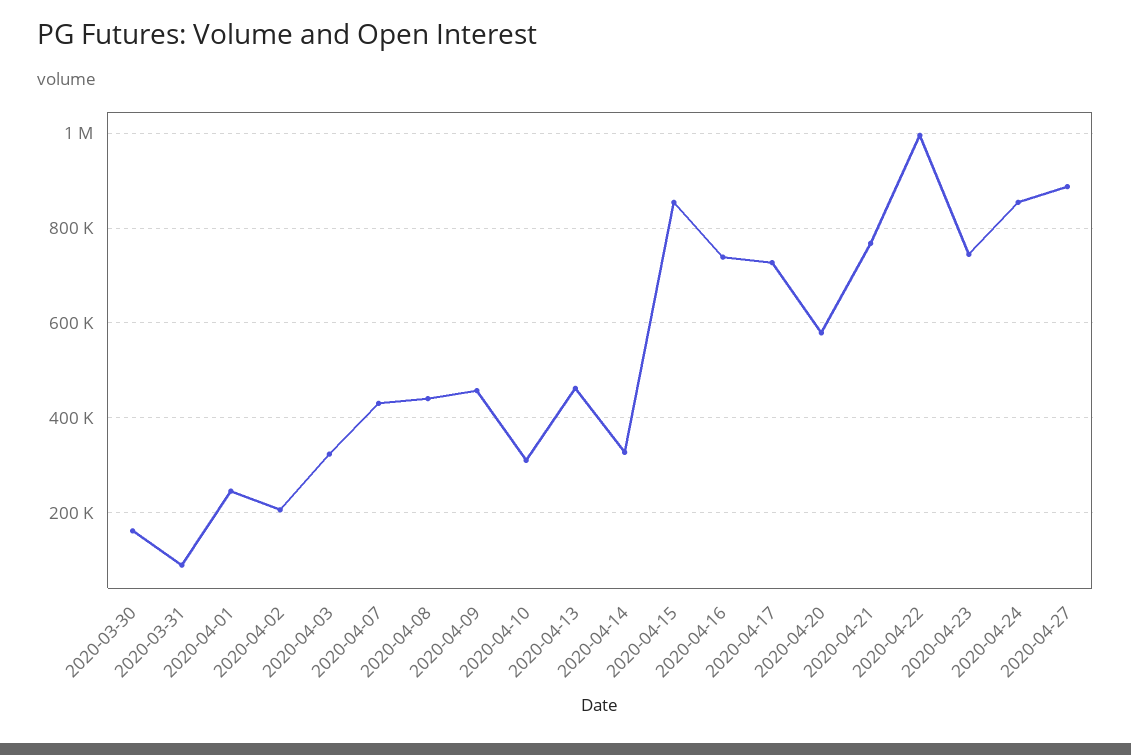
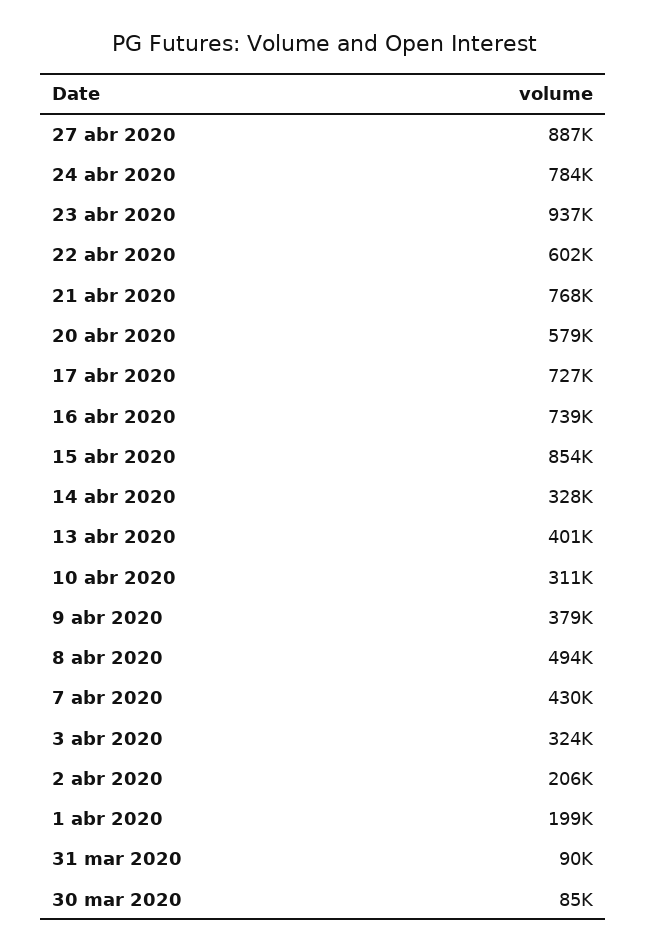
  {
-   "2020-03-30": 160000,
+   "2020-03-30": 85000,
    "2020-03-31": 90000,
-   "2020-04-01": 240000,
+   "2020-04-01": 199000,
    "2020-04-02": 206000,
    "2020-04-03": 324000,
    "2020-04-07": 430000,
-   "2020-04-08": 440000,
+   "2020-04-08": 494000,
-   "2020-04-09": 460000,
+   "2020-04-09": 379000,
    "2020-04-10": 311000,
-   "2020-04-13": 460000,
+   "2020-04-13": 401000,
    "2020-04-14": 328000,
    "2020-04-15": 854000,
    "2020-04-16": 739000,
    "2020-04-17": 727000,
    "2020-04-20": 579000,
    "2020-04-21": 768000,
-   "2020-04-22": 1000000,
+   "2020-04-22": 602000,
-   "2020-04-23": 740000,
+   "2020-04-23": 937000,
-   "2020-04-24": 860000,
+   "2020-04-24": 784000,
    "2020-04-27": 887000
  }

